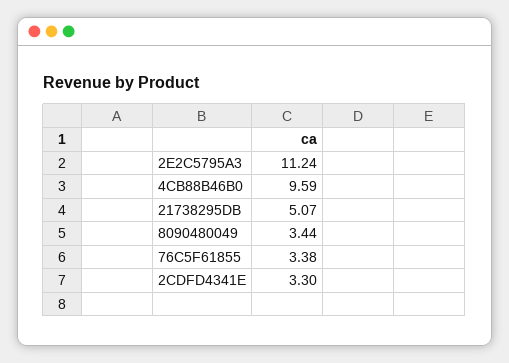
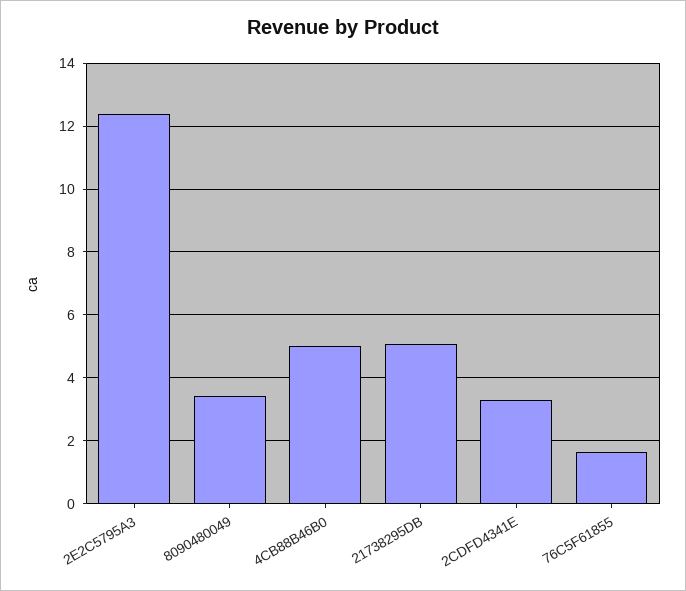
  {
-   "2E2C5795A3": 11.24,
+   "2E2C5795A3": 12.4,
-   "4CB88B46B0": 9.59,
+   "4CB88B46B0": 5,
    "21738295DB": 5.07,
    "8090480049": 3.44,
-   "76C5F61855": 3.38,
+   "76C5F61855": 1.6,
    "2CDFD4341E": 3.3
  }

